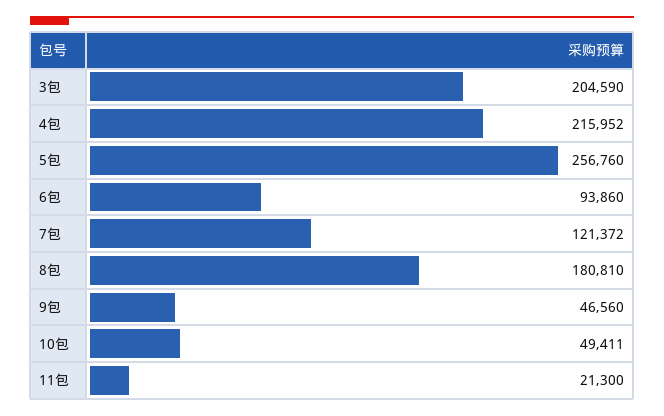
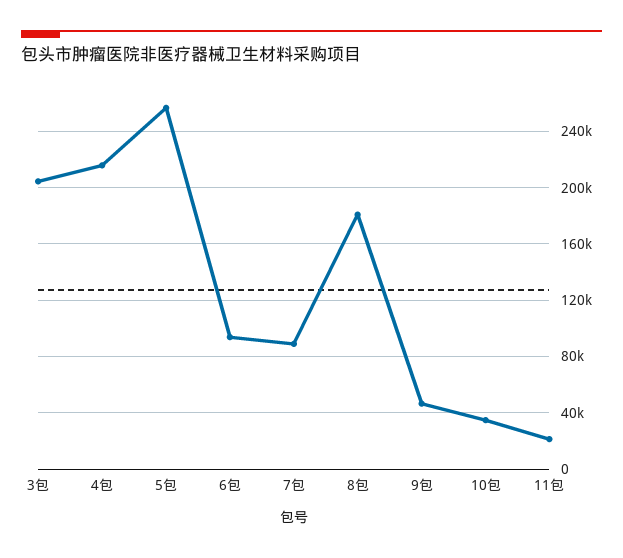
  {
    "3包": 204590,
    "4包": 215952,
    "5包": 256760,
    "6包": 93860,
-   "7包": 121372,
+   "7包": 90000,
    "8包": 180810,
    "9包": 46560,
-   "10包": 49411,
+   "10包": 35000,
    "11包": 21300
  }

